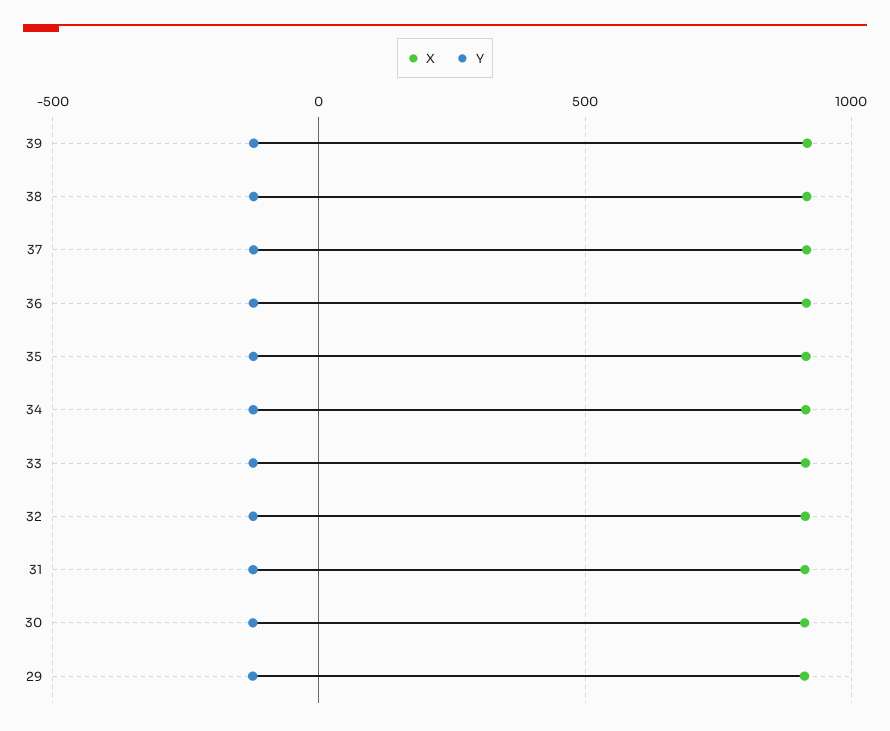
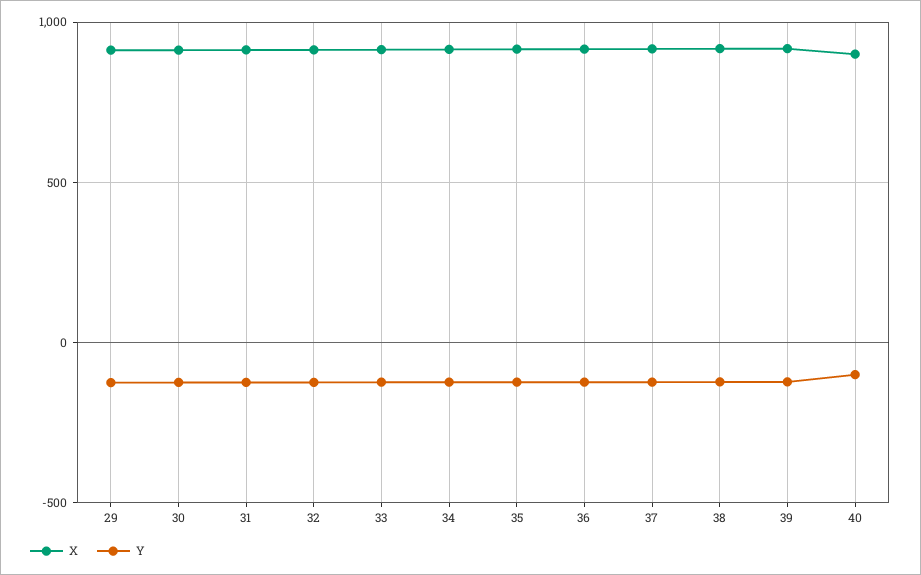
  {
    "X": {
      "39": 900,
      "38": 900,
      "37": 900,
      "36": 900,
      "35": 900,
      "34": 900,
      "33": 900,
      "32": 900,
      "31": 900,
      "30": 900,
-     "29": 900
+     "29": 900,
+     "40": 900
    },
    "Y": {
      "39": -100,
      "38": -100,
      "37": -100,
      "36": -100,
      "35": -100,
      "34": -100,
      "33": -100,
      "32": -100,
      "31": -100,
      "30": -100,
-     "29": -100
+     "29": -100,
+     "40": -100
    }
  }

